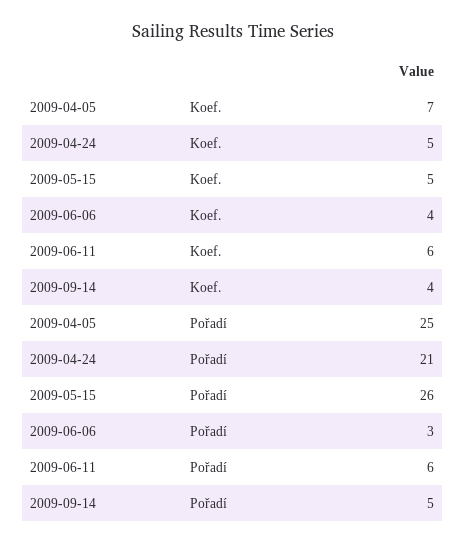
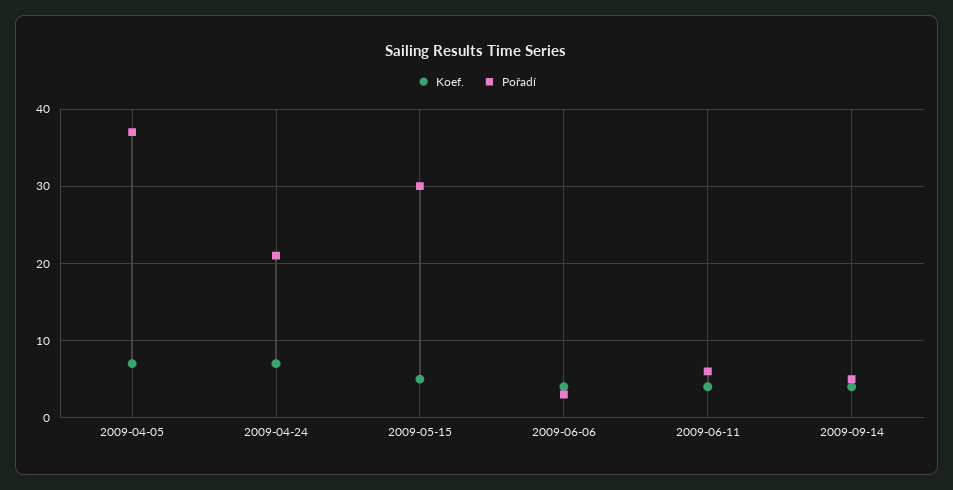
  {
    "Koef.": {
      "2009-04-05": 7,
-     "2009-04-24": 5,
+     "2009-04-24": 7,
      "2009-05-15": 5,
      "2009-06-06": 4,
-     "2009-06-11": 6,
+     "2009-06-11": 4,
      "2009-09-14": 4
    },
    "Pořadí": {
-     "2009-04-05": 25,
+     "2009-04-05": 37,
      "2009-04-24": 21,
-     "2009-05-15": 26,
+     "2009-05-15": 30,
      "2009-06-06": 3,
      "2009-06-11": 6,
      "2009-09-14": 5
    }
  }

